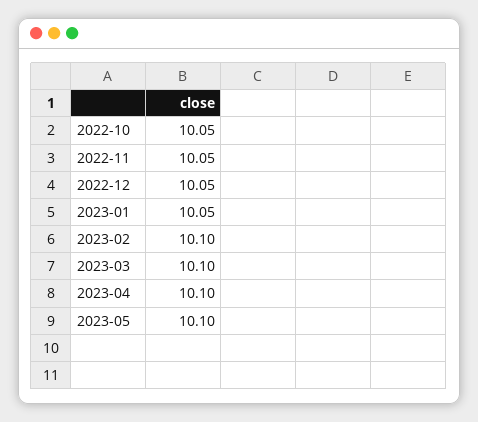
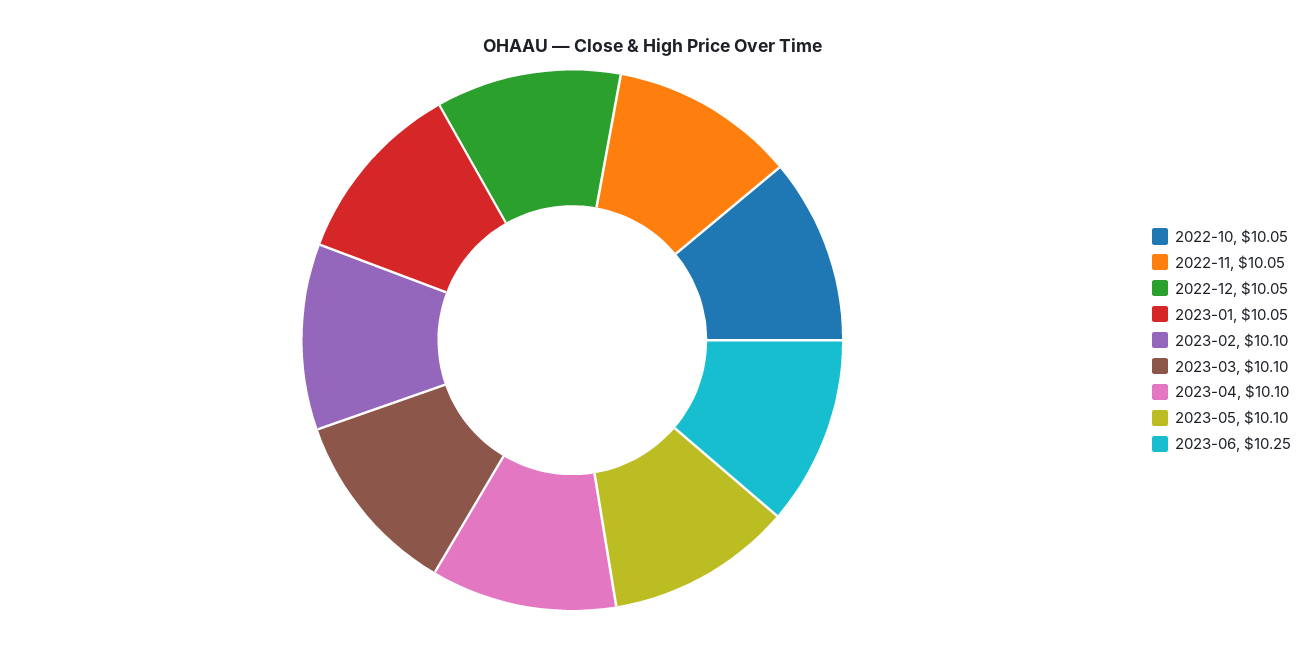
  {
    "2022-10": 10.05,
    "2022-11": 10.05,
    "2022-12": 10.05,
    "2023-01": 10.05,
    "2023-02": 10.1,
    "2023-03": 10.1,
    "2023-04": 10.1,
-   "2023-05": 10.1
+   "2023-05": 10.1,
+   "2023-06": 10.25
  }

